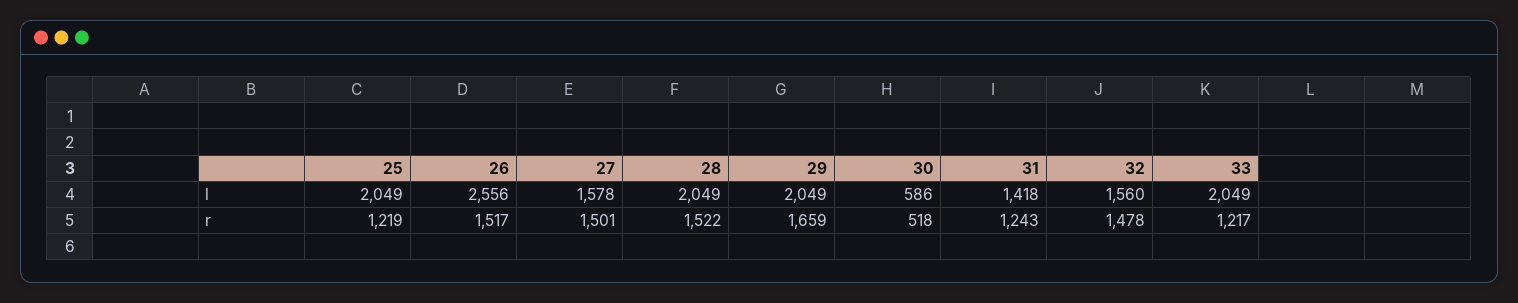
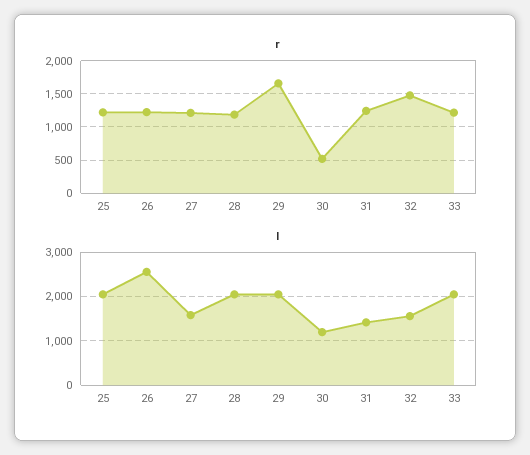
  {
    "l": {
      "25": 2049,
      "26": 2556,
      "27": 1578,
      "28": 2049,
      "29": 2049,
-     "30": 586,
+     "30": 1200,
      "31": 1418,
      "32": 1560,
      "33": 2049
    },
    "r": {
      "25": 1219,
-     "26": 1517,
+     "26": 1200,
-     "27": 1501,
+     "27": 1200,
-     "28": 1522,
+     "28": 1200,
      "29": 1659,
      "30": 518,
      "31": 1243,
      "32": 1478,
      "33": 1217
    }
  }

